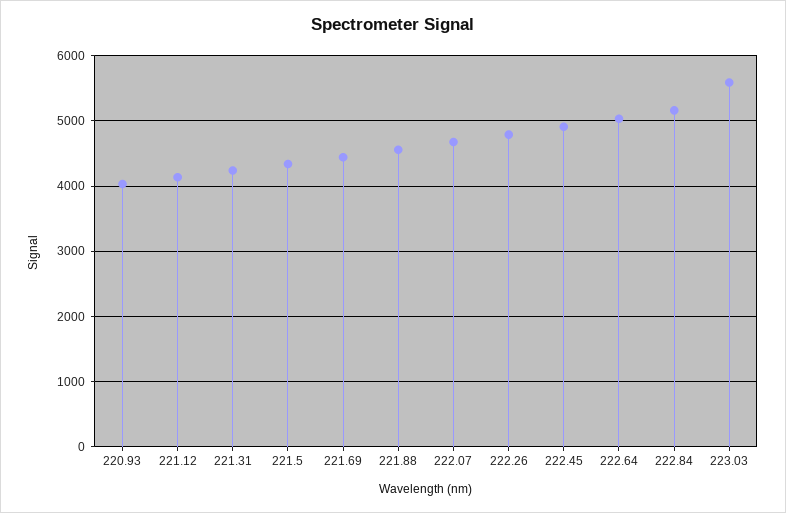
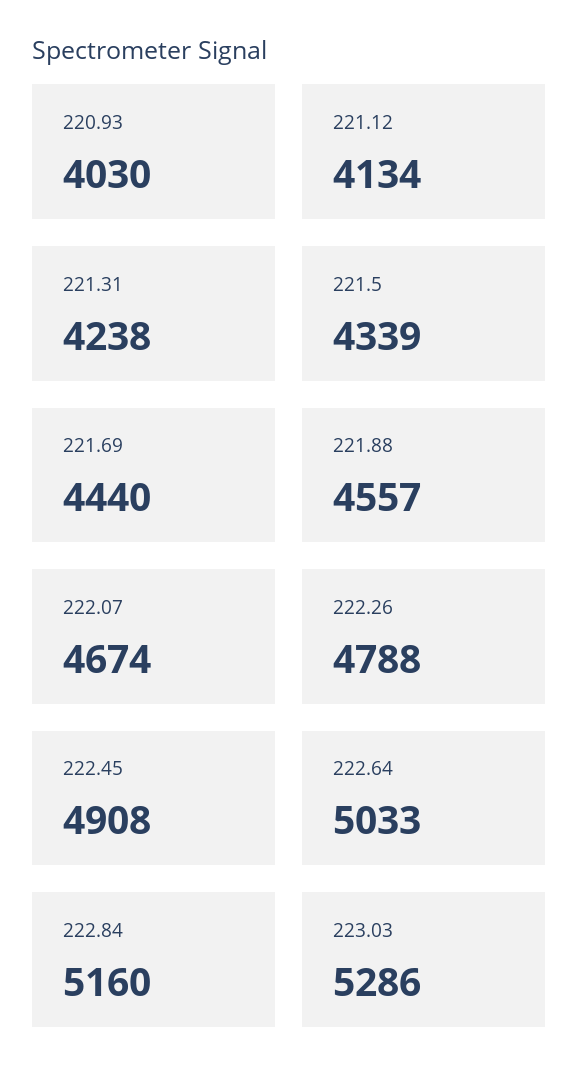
  {
    "220.93": 4030,
    "221.12": 4134,
    "221.31": 4238,
    "221.5": 4339,
    "221.69": 4440,
    "221.88": 4557,
    "222.07": 4674,
    "222.26": 4788,
    "222.45": 4908,
    "222.64": 5033,
    "222.84": 5160,
-   "223.03": 5600
+   "223.03": 5286
  }

